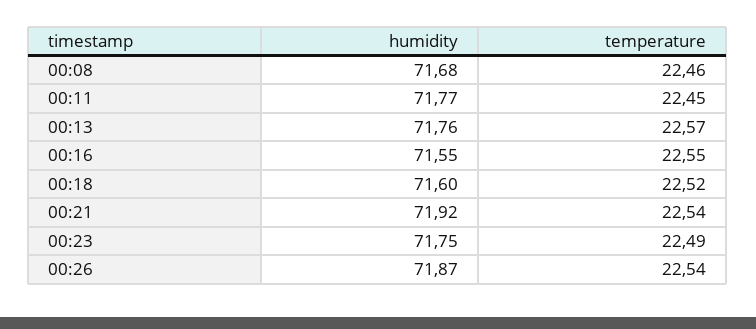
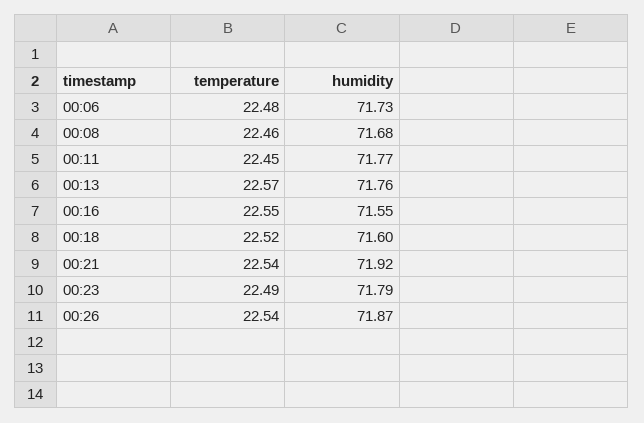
  {
    "humidity": {
      "00:08": 71.68,
      "00:11": 71.77,
      "00:13": 71.76,
      "00:16": 71.55,
      "00:18": 71.6,
      "00:21": 71.92,
-     "00:23": 71.75,
+     "00:23": 71.79,
-     "00:26": 71.87
+     "00:26": 71.87,
+     "00:06": 71.73
    },
    "temperature": {
      "00:08": 22.46,
      "00:11": 22.45,
      "00:13": 22.57,
      "00:16": 22.55,
      "00:18": 22.52,
      "00:21": 22.54,
      "00:23": 22.49,
-     "00:26": 22.54
+     "00:26": 22.54,
+     "00:06": 22.48
    }
  }

